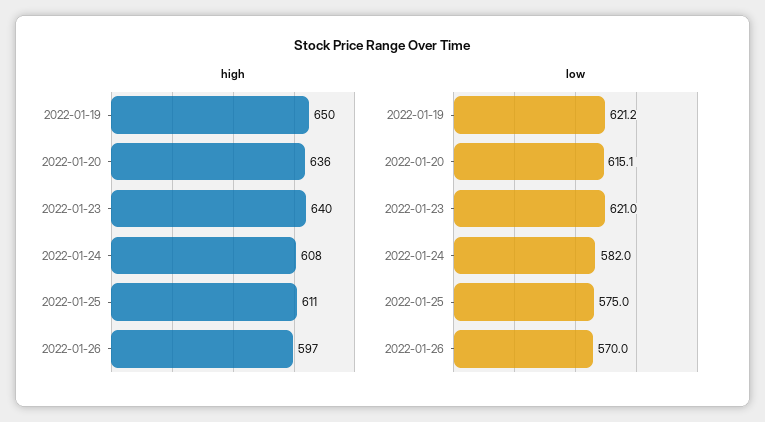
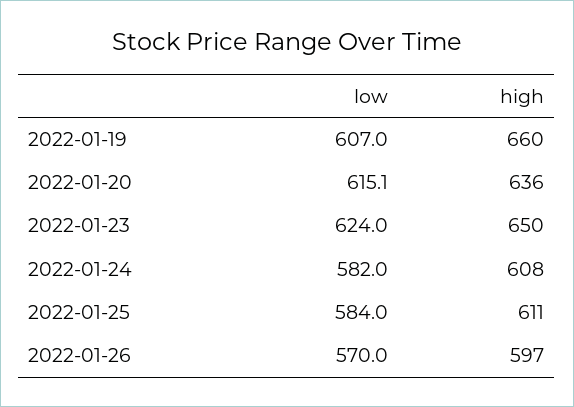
  {
    "high": {
-     "2022-01-19": 650,
+     "2022-01-19": 660,
      "2022-01-20": 636,
-     "2022-01-23": 640,
+     "2022-01-23": 650,
      "2022-01-24": 608,
      "2022-01-25": 611,
      "2022-01-26": 597
    },
    "low": {
-     "2022-01-19": 621.2,
+     "2022-01-19": 607,
      "2022-01-20": 615.1,
-     "2022-01-23": 621,
+     "2022-01-23": 624,
      "2022-01-24": 582,
-     "2022-01-25": 575,
+     "2022-01-25": 584,
      "2022-01-26": 570
    }
  }

